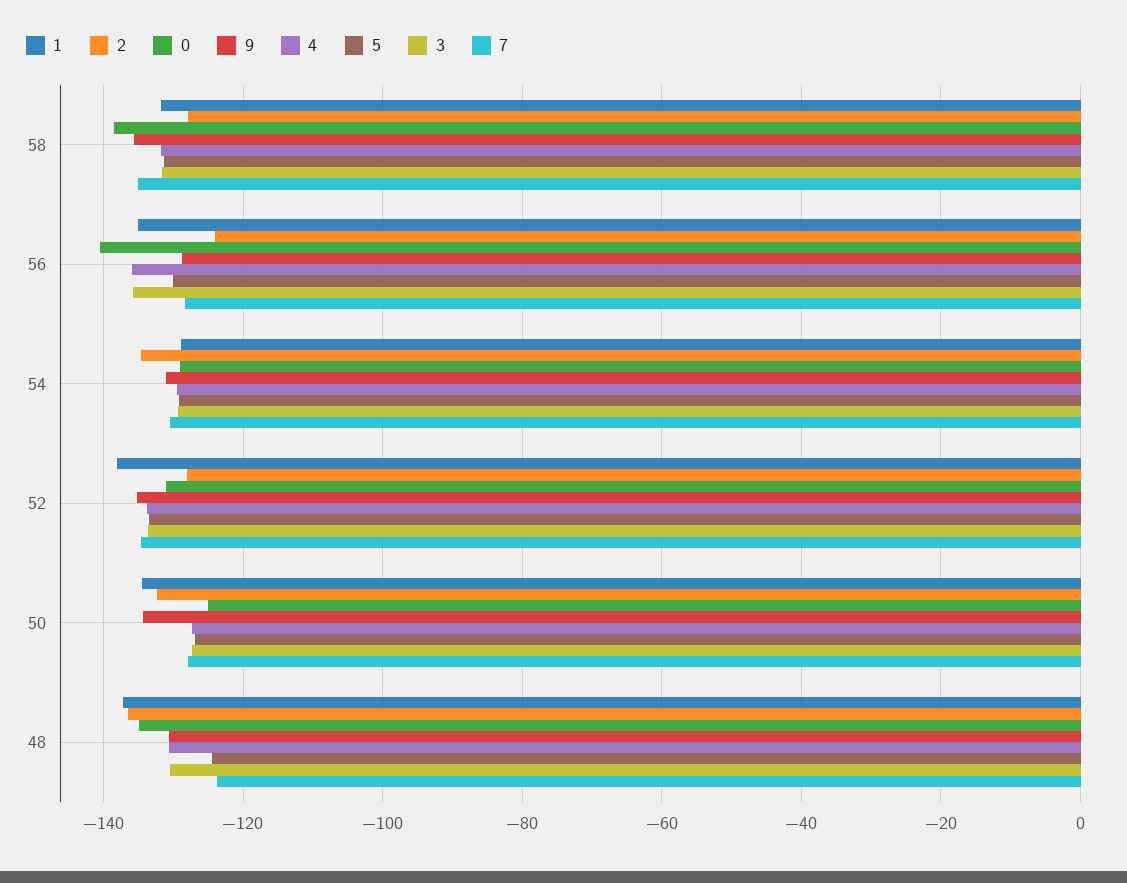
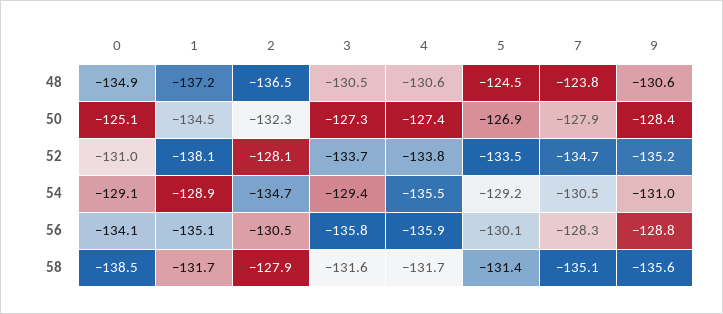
  {
    "1": {
      "58": -131.7,
      "56": -135.1,
      "54": -128.9,
      "52": -138.1,
      "50": -134.5,
      "48": -137.2
    },
    "2": {
      "58": -127.9,
-     "56": -124,
+     "56": -130.5,
      "54": -134.7,
      "52": -128.1,
      "50": -132.3,
      "48": -136.5
    },
    "0": {
      "58": -138.5,
-     "56": -140,
+     "56": -134.1,
      "54": -129.1,
      "52": -131,
      "50": -125.1,
      "48": -134.9
    },
    "9": {
      "58": -135.6,
      "56": -128.8,
      "54": -131,
      "52": -135.2,
-     "50": -134,
+     "50": -128.4,
      "48": -130.6
    },
    "4": {
      "58": -131.7,
      "56": -135.9,
-     "54": -130,
+     "54": -135.5,
      "52": -133.8,
      "50": -127.4,
      "48": -130.6
    },
    "5": {
      "58": -131.4,
      "56": -130.1,
      "54": -129.2,
      "52": -133.5,
      "50": -126.9,
      "48": -124.5
    },
    "3": {
      "58": -131.6,
      "56": -135.8,
      "54": -129.4,
      "52": -133.7,
      "50": -127.3,
      "48": -130.5
    },
    "7": {
      "58": -135.1,
      "56": -128.3,
      "54": -130.5,
      "52": -134.7,
      "50": -127.9,
      "48": -123.8
    }
  }

